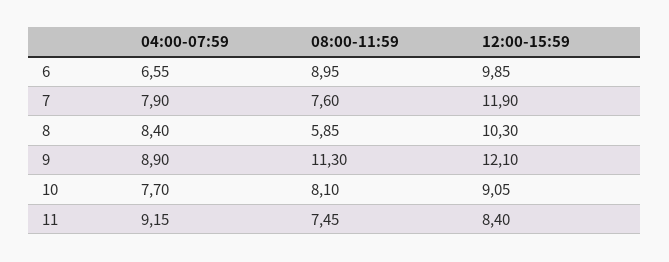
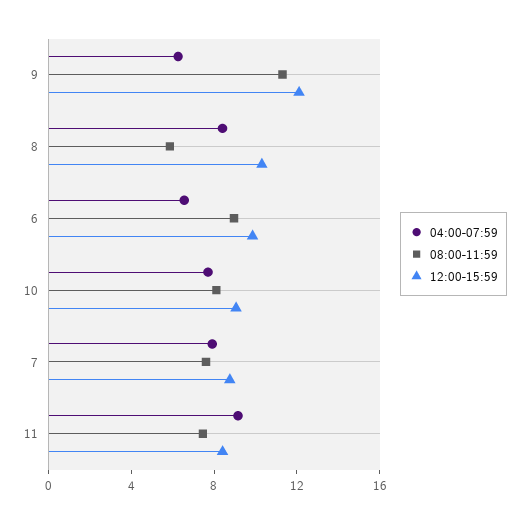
  {
    "04:00-07:59": {
      "6": 6.55,
      "7": 7.9,
      "8": 8.4,
-     "9": 8.9,
+     "9": 6,
      "10": 7.7,
      "11": 9.15
    },
    "08:00-11:59": {
      "6": 8.95,
      "7": 7.6,
      "8": 5.85,
      "9": 11.3,
      "10": 8.1,
      "11": 7.45
    },
    "12:00-15:59": {
      "6": 9.85,
-     "7": 11.9,
+     "7": 9,
      "8": 10.3,
      "9": 12.1,
      "10": 9.05,
      "11": 8.4
    }
  }

